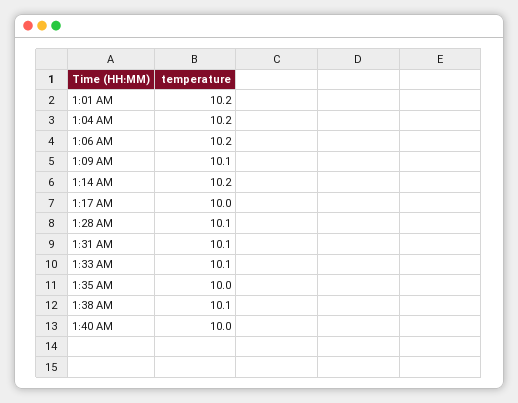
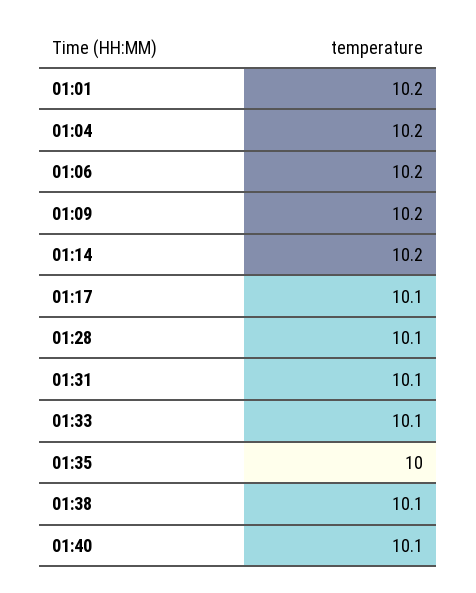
  {
    "1:01 AM": 10.2,
    "1:04 AM": 10.2,
    "1:06 AM": 10.2,
-   "1:09 AM": 10.1,
+   "1:09 AM": 10.2,
    "1:14 AM": 10.2,
-   "1:17 AM": 10,
+   "1:17 AM": 10.1,
    "1:28 AM": 10.1,
    "1:31 AM": 10.1,
    "1:33 AM": 10.1,
    "1:35 AM": 10,
    "1:38 AM": 10.1,
-   "1:40 AM": 10
+   "1:40 AM": 10.1
  }

